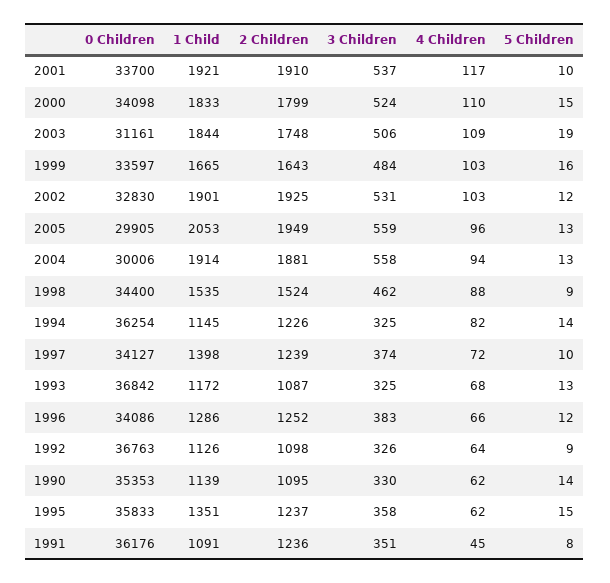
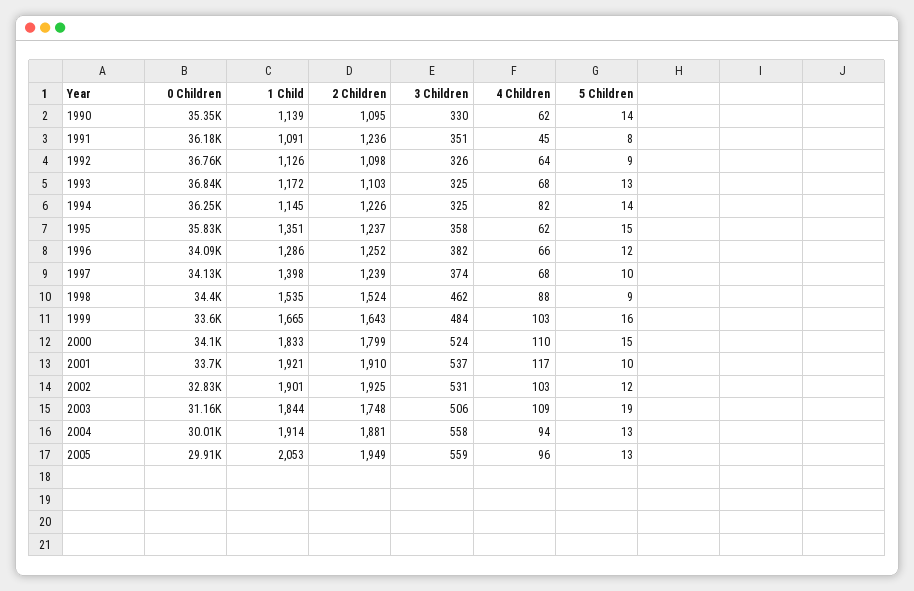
  {
    "0 Children": {
      "2001": 33700,
      "2000": 34098,
      "2003": 31161,
      "1999": 33597,
      "2002": 32830,
      "2005": 29905,
      "2004": 30006,
      "1998": 34400,
      "1994": 36254,
      "1997": 34127,
      "1993": 36842,
      "1996": 34086,
      "1992": 36763,
      "1990": 35353,
      "1995": 35833,
      "1991": 36176
    },
    "1 Child": {
      "2001": 1921,
      "2000": 1833,
      "2003": 1844,
      "1999": 1665,
      "2002": 1901,
      "2005": 2053,
      "2004": 1914,
      "1998": 1535,
      "1994": 1145,
      "1997": 1398,
      "1993": 1172,
      "1996": 1286,
      "1992": 1126,
      "1990": 1139,
      "1995": 1351,
      "1991": 1091
    },
    "2 Children": {
      "2001": 1910,
      "2000": 1799,
      "2003": 1748,
      "1999": 1643,
      "2002": 1925,
      "2005": 1949,
      "2004": 1881,
      "1998": 1524,
      "1994": 1226,
      "1997": 1239,
-     "1993": 1087,
+     "1993": 1103,
      "1996": 1252,
      "1992": 1098,
      "1990": 1095,
      "1995": 1237,
      "1991": 1236
    },
    "3 Children": {
      "2001": 537,
      "2000": 524,
      "2003": 506,
      "1999": 484,
      "2002": 531,
      "2005": 559,
      "2004": 558,
      "1998": 462,
      "1994": 325,
      "1997": 374,
      "1993": 325,
-     "1996": 383,
+     "1996": 382,
      "1992": 326,
      "1990": 330,
      "1995": 358,
      "1991": 351
    },
    "4 Children": {
      "2001": 117,
      "2000": 110,
      "2003": 109,
      "1999": 103,
      "2002": 103,
      "2005": 96,
      "2004": 94,
      "1998": 88,
      "1994": 82,
-     "1997": 72,
+     "1997": 68,
      "1993": 68,
      "1996": 66,
      "1992": 64,
      "1990": 62,
      "1995": 62,
      "1991": 45
    },
    "5 Children": {
      "2001": 10,
      "2000": 15,
      "2003": 19,
      "1999": 16,
      "2002": 12,
      "2005": 13,
      "2004": 13,
      "1998": 9,
      "1994": 14,
      "1997": 10,
      "1993": 13,
      "1996": 12,
      "1992": 9,
      "1990": 14,
      "1995": 15,
      "1991": 8
    }
  }

